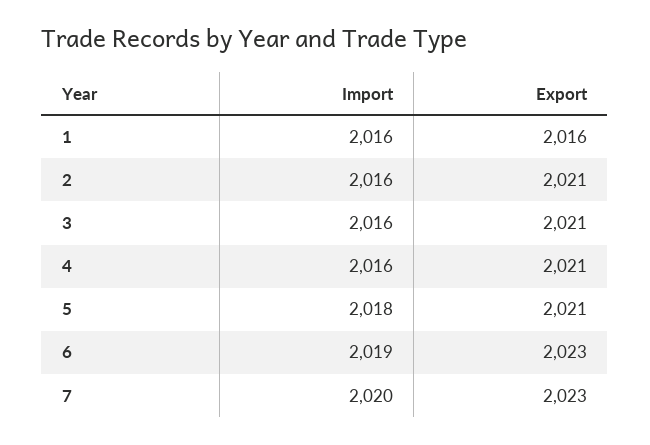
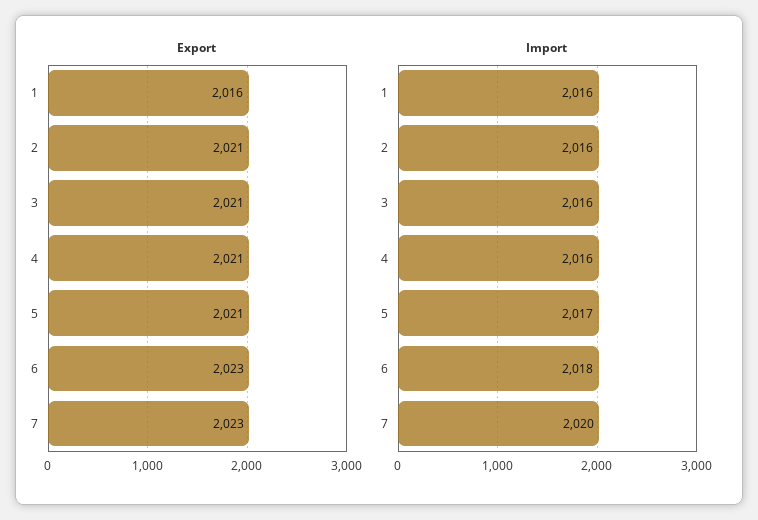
  {
    "Import": {
      "1": 2016,
      "2": 2016,
      "3": 2016,
      "4": 2016,
-     "5": 2018,
+     "5": 2017,
-     "6": 2019,
+     "6": 2018,
      "7": 2020
    },
    "Export": {
      "1": 2016,
      "2": 2021,
      "3": 2021,
      "4": 2021,
      "5": 2021,
      "6": 2023,
      "7": 2023
    }
  }

